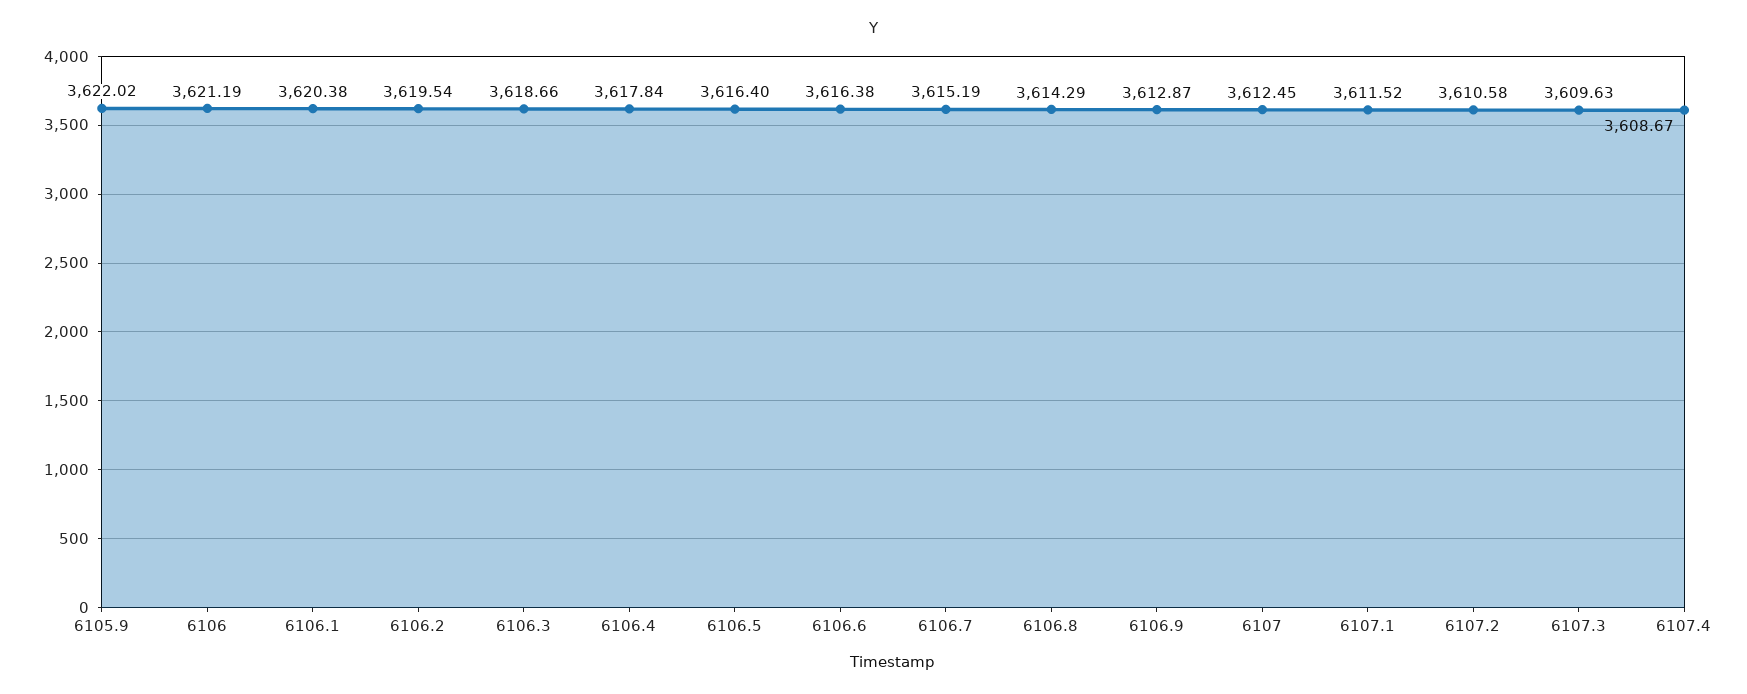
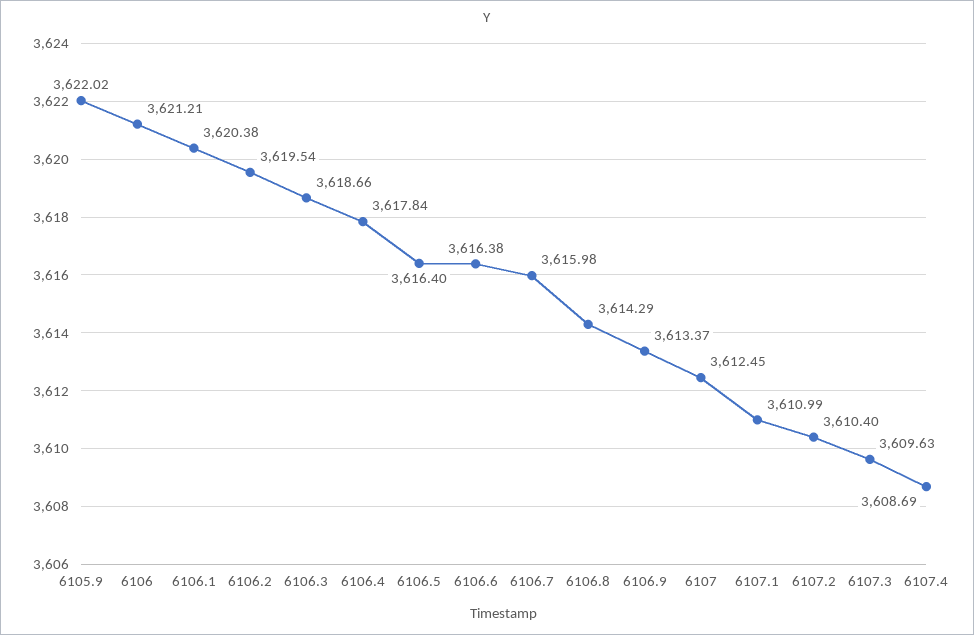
  {
    "6105.9": 3622.02,
-   "6106": 3621.19,
+   "6106": 3621.21,
    "6106.1": 3620.38,
    "6106.2": 3619.54,
    "6106.3": 3618.66,
    "6106.4": 3617.84,
    "6106.5": 3616.4,
    "6106.6": 3616.38,
-   "6106.7": 3615.19,
+   "6106.7": 3615.98,
    "6106.8": 3614.29,
-   "6106.9": 3612.87,
+   "6106.9": 3613.37,
    "6107": 3612.45,
-   "6107.1": 3611.52,
+   "6107.1": 3610.99,
-   "6107.2": 3610.58,
+   "6107.2": 3610.4,
    "6107.3": 3609.63,
-   "6107.4": 3608.67
+   "6107.4": 3608.69
  }

